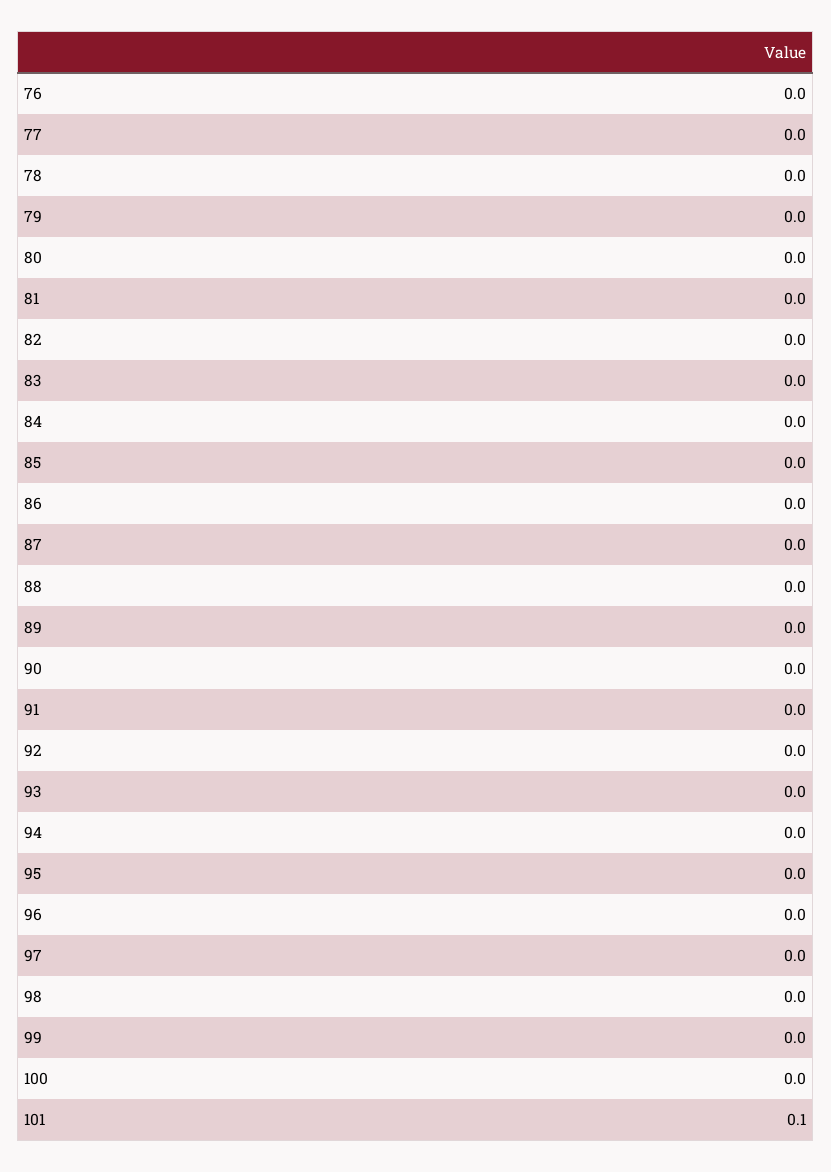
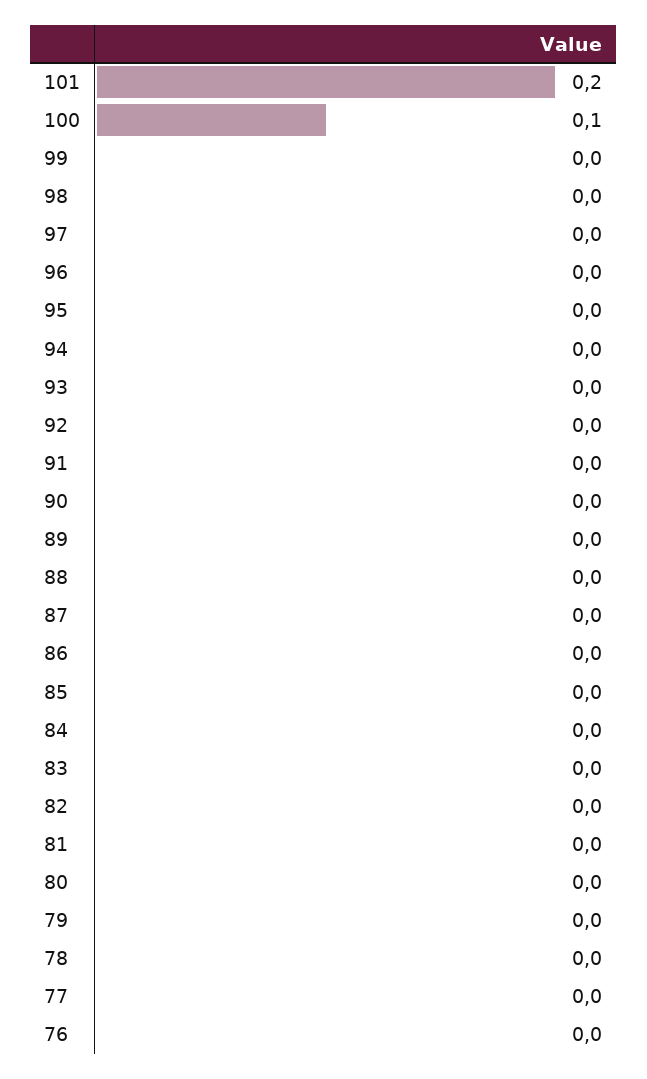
  {
    "76": 0,
    "77": 0,
    "78": 0,
    "79": 0,
    "80": 0,
    "81": 0,
    "82": 0,
    "83": 0,
    "84": 0,
    "85": 0,
    "86": 0,
    "87": 0,
    "88": 0,
    "89": 0,
    "90": 0,
    "91": 0,
    "92": 0,
    "93": 0,
    "94": 0,
    "95": 0,
    "96": 0,
    "97": 0,
    "98": 0,
    "99": 0,
-   "100": 0,
+   "100": 0.1,
-   "101": 0.1
+   "101": 0.2
  }

